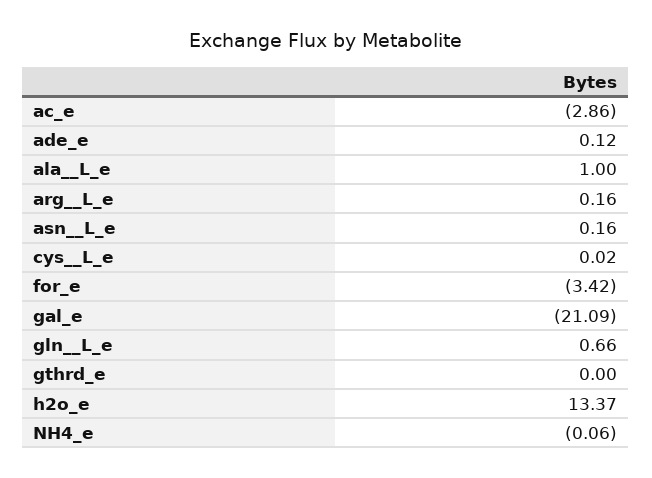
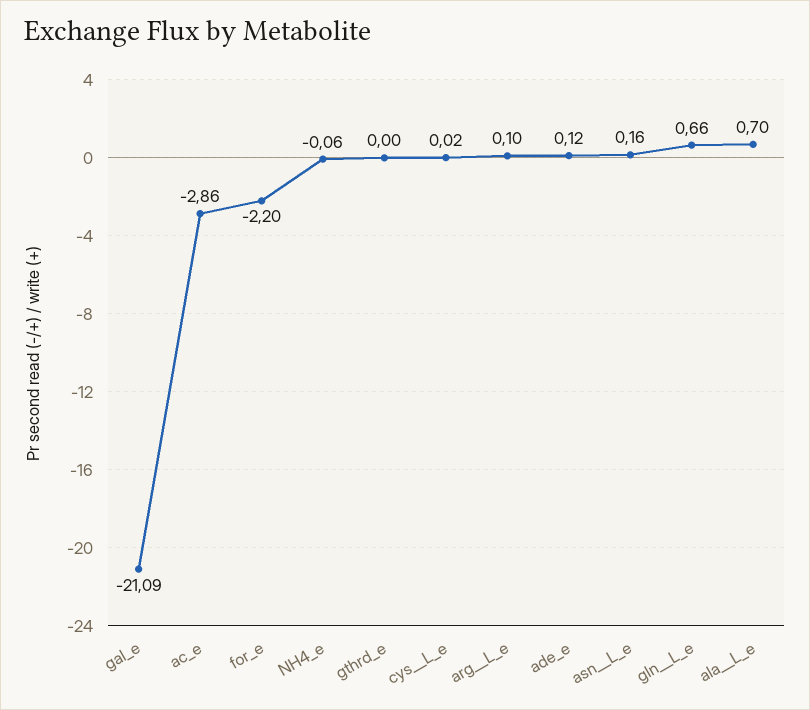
  {
    "ac_e": -2.86,
    "ade_e": 0.12,
-   "ala__L_e": 1,
+   "ala__L_e": 0.7,
-   "arg__L_e": 0.16,
+   "arg__L_e": 0.1,
    "asn__L_e": 0.16,
    "cys__L_e": 0.02,
-   "for_e": -3.42,
+   "for_e": -2.2,
    "gal_e": -21.09,
    "gln__L_e": 0.66,
    "gthrd_e": 0,
-   "h2o_e": 13.37,
    "NH4_e": -0.06
  }

